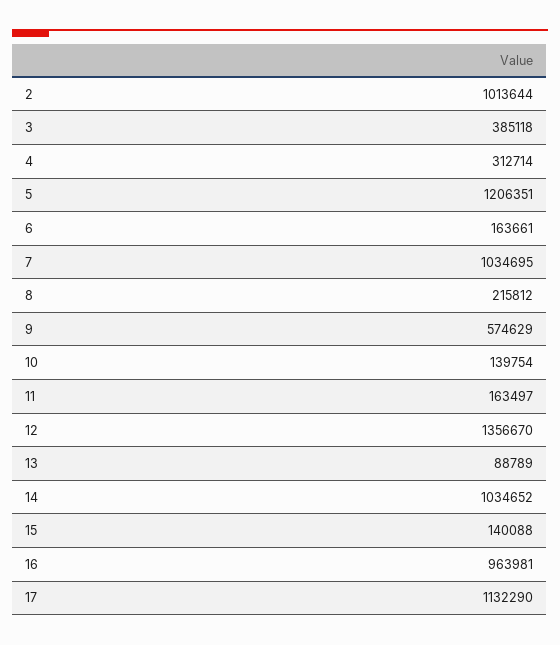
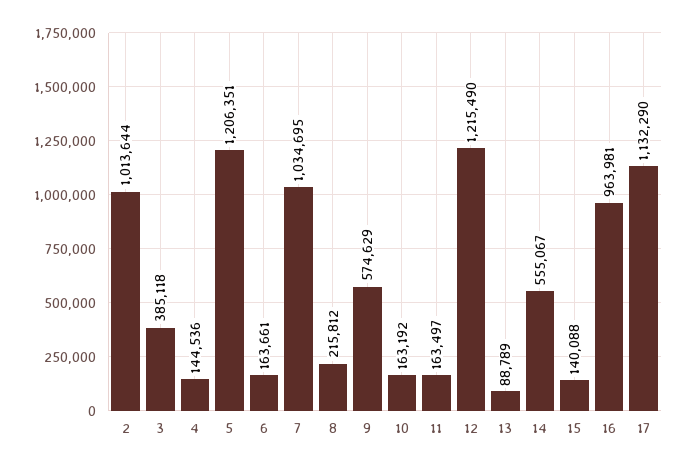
  {
    "2": 1013644,
    "3": 385118,
-   "4": 312714,
+   "4": 144536,
    "5": 1206351,
    "6": 163661,
    "7": 1034695,
    "8": 215812,
    "9": 574629,
-   "10": 139754,
+   "10": 163192,
    "11": 163497,
-   "12": 1356670,
+   "12": 1215490,
    "13": 88789,
-   "14": 1034652,
+   "14": 555067,
    "15": 140088,
    "16": 963981,
    "17": 1132290
  }

